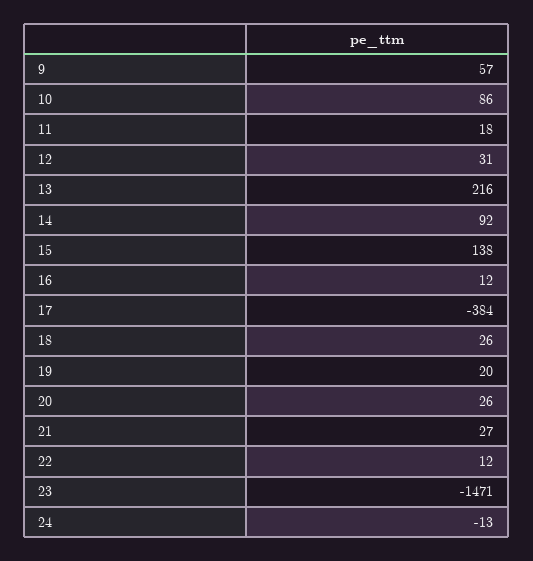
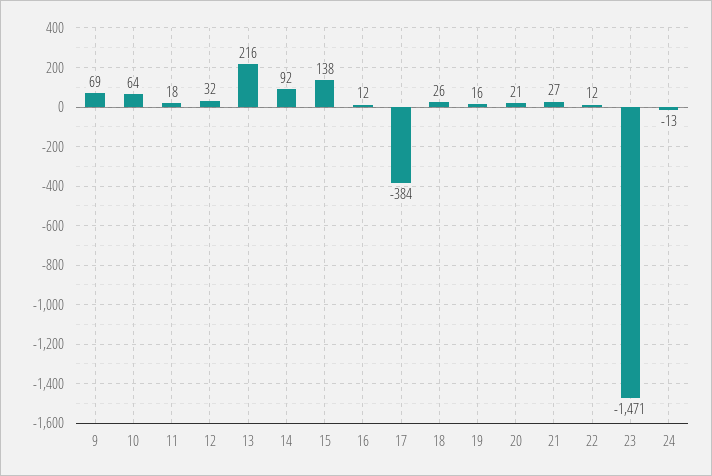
  {
-   "9": 57,
+   "9": 69,
-   "10": 86,
+   "10": 64,
    "11": 18,
-   "12": 31,
+   "12": 32,
    "13": 216,
    "14": 92,
    "15": 138,
    "16": 12,
    "17": -384,
    "18": 26,
-   "19": 20,
+   "19": 16,
-   "20": 26,
+   "20": 21,
    "21": 27,
    "22": 12,
    "23": -1471,
    "24": -13
  }

